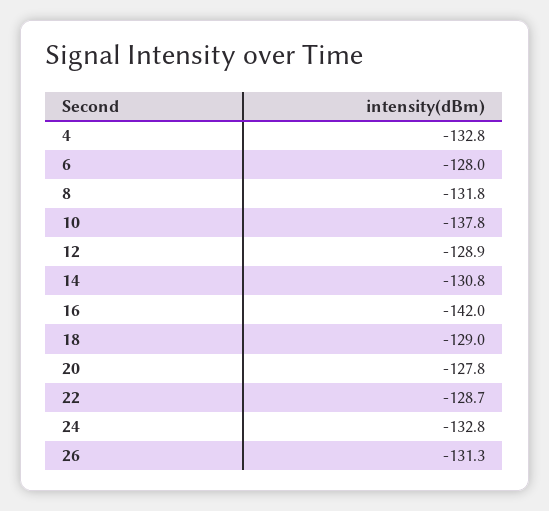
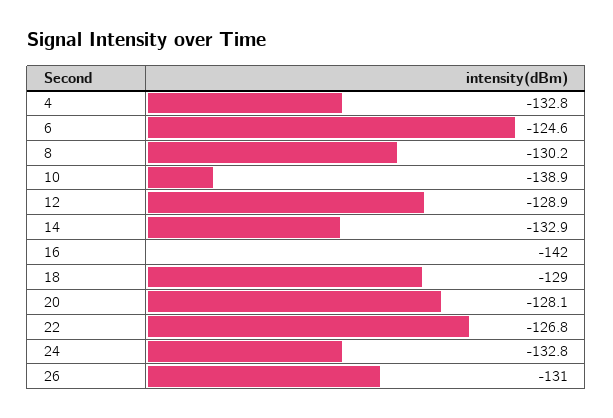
  {
    "4": -132.8,
-   "6": -128,
+   "6": -124.6,
-   "8": -131.8,
+   "8": -130.2,
-   "10": -137.8,
+   "10": -138.9,
    "12": -128.9,
-   "14": -130.8,
+   "14": -132.9,
    "16": -142,
    "18": -129,
-   "20": -127.8,
+   "20": -128.1,
-   "22": -128.7,
+   "22": -126.8,
    "24": -132.8,
-   "26": -131.3
+   "26": -131
  }

